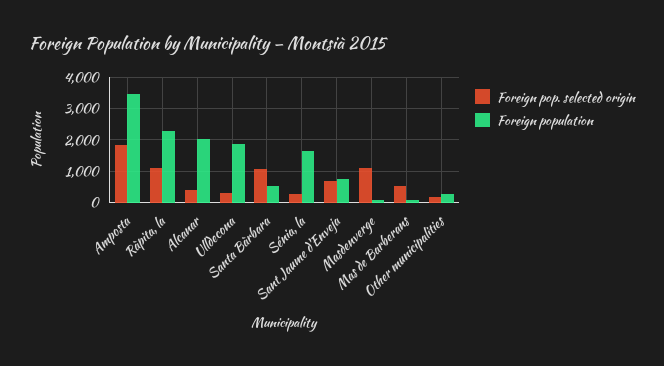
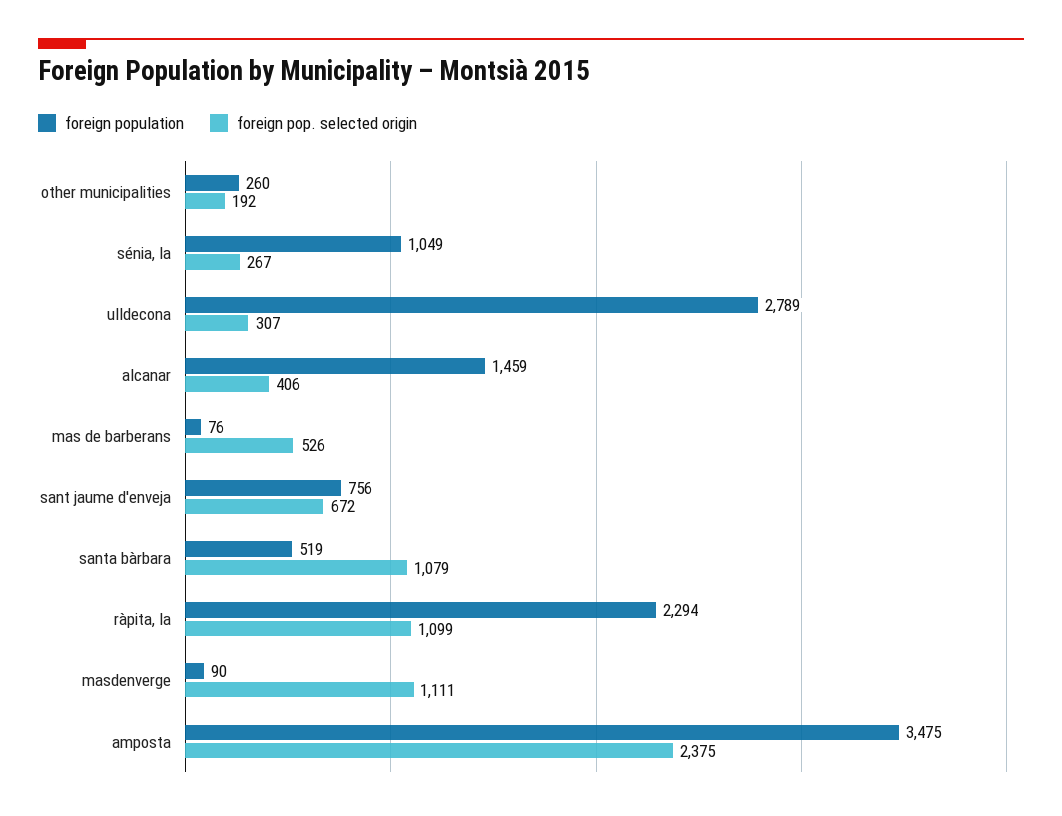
  {
    "Foreign pop. selected origin": {
-     "Amposta": 1800,
+     "Amposta": 2375,
      "Ràpita, la": 1099,
      "Alcanar": 406,
      "Ulldecona": 307,
      "Santa Bàrbara": 1079,
      "Sénia, la": 267,
      "Sant Jaume d'Enveja": 672,
      "Masdenverge": 1111,
      "Mas de Barberans": 526,
      "Other municipalities": 192
    },
    "Foreign population": {
      "Amposta": 3475,
      "Ràpita, la": 2294,
-     "Alcanar": 2000,
+     "Alcanar": 1459,
-     "Ulldecona": 1800,
+     "Ulldecona": 2789,
      "Santa Bàrbara": 519,
-     "Sénia, la": 1600,
+     "Sénia, la": 1049,
      "Sant Jaume d'Enveja": 756,
      "Masdenverge": 90,
      "Mas de Barberans": 76,
      "Other municipalities": 260
    }
  }

